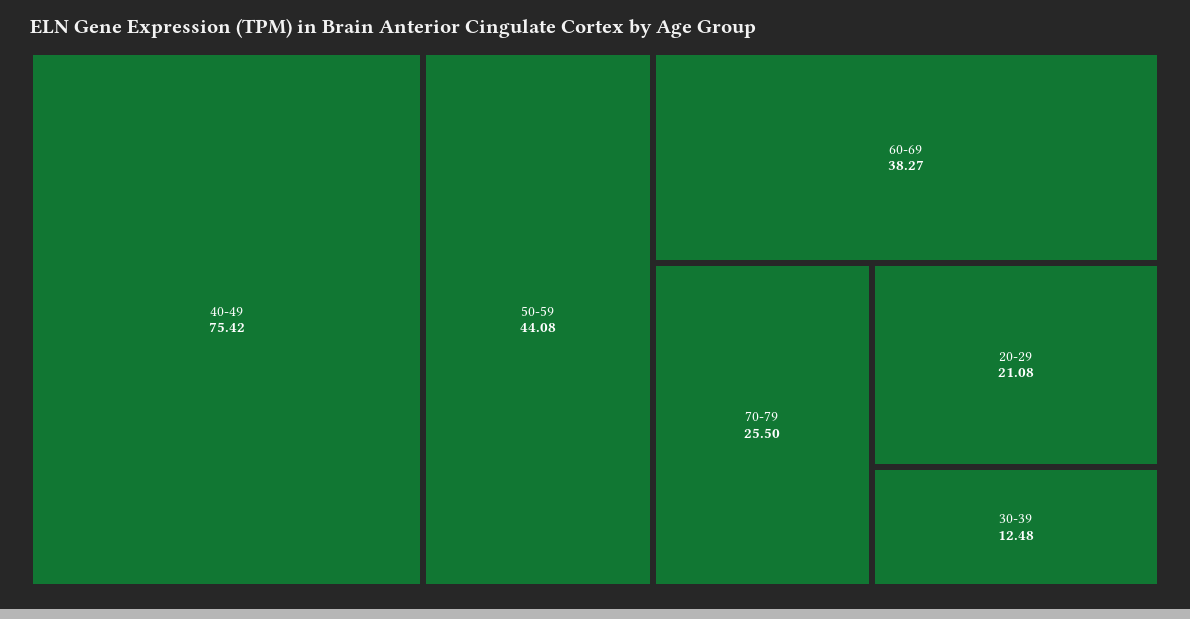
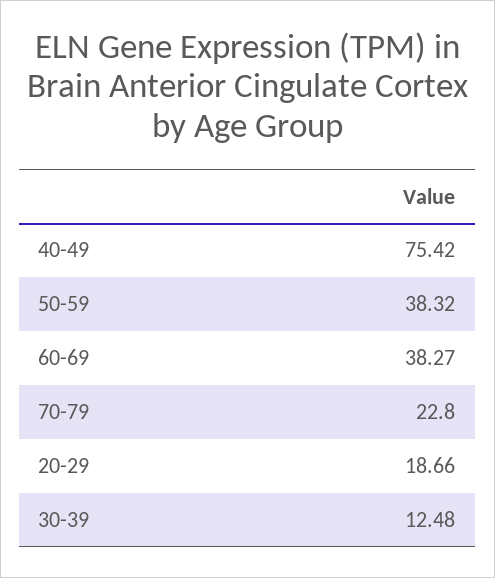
  {
    "40-49": 75.42,
-   "50-59": 44.08,
+   "50-59": 38.32,
    "60-69": 38.27,
-   "70-79": 25.5,
+   "70-79": 22.8,
-   "20-29": 21.08,
+   "20-29": 18.66,
    "30-39": 12.48
  }

